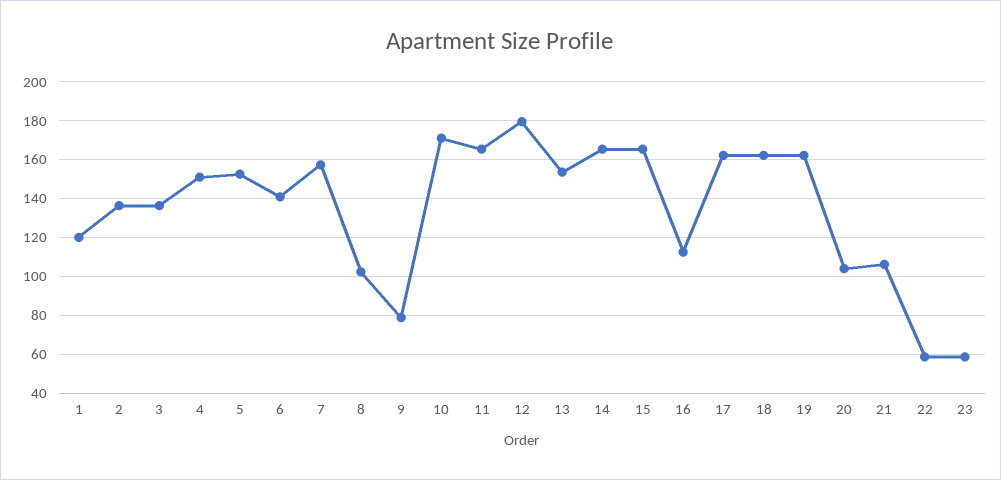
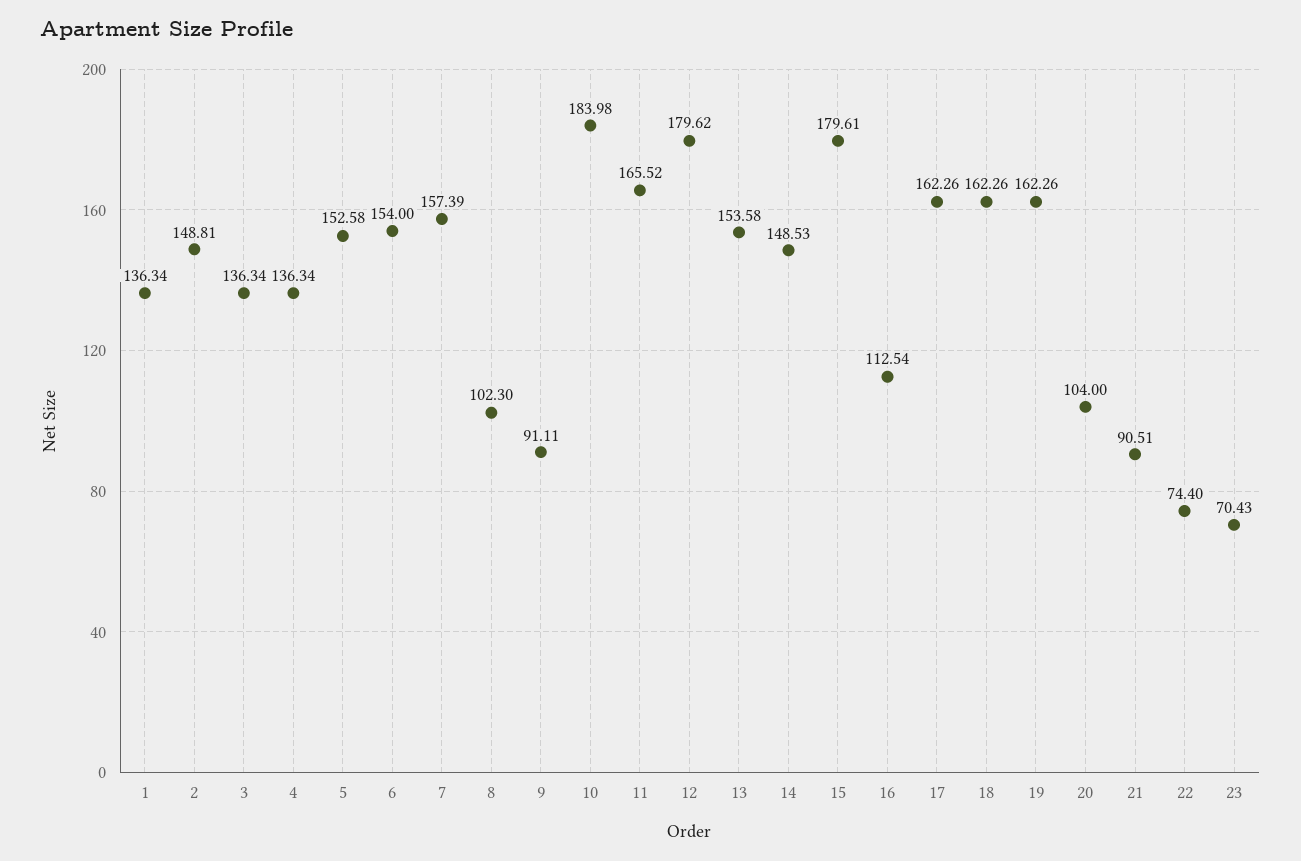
  {
-   "1": 120,
+   "1": 136.34,
-   "2": 135,
+   "2": 148.81,
    "3": 136.34,
-   "4": 150,
+   "4": 136.34,
    "5": 152.58,
-   "6": 140,
+   "6": 154,
    "7": 157.39,
    "8": 102.3,
-   "9": 80,
+   "9": 91.11,
-   "10": 170,
+   "10": 183.98,
    "11": 165.52,
    "12": 179.62,
    "13": 153.58,
-   "14": 165,
+   "14": 148.53,
-   "15": 165,
+   "15": 179.61,
    "16": 112.54,
    "17": 162.26,
    "18": 162.26,
    "19": 162.26,
    "20": 104,
-   "21": 105,
+   "21": 90.51,
-   "22": 60,
+   "22": 74.4,
-   "23": 60
+   "23": 70.43
  }

